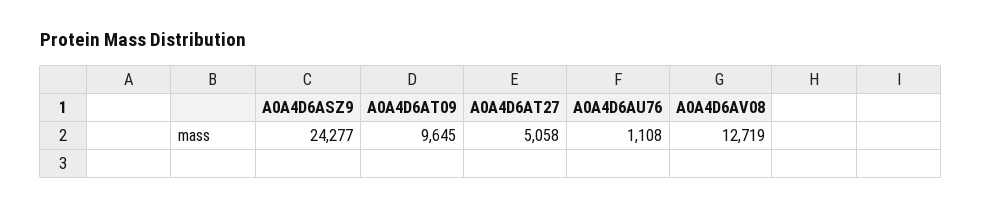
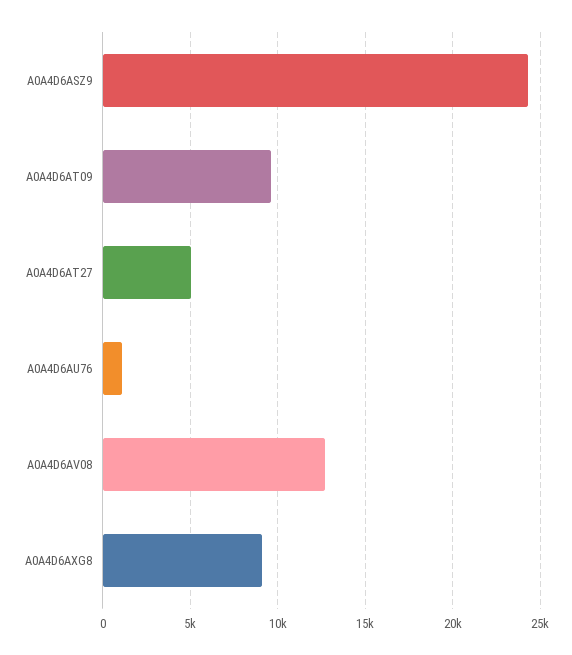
  {
    "A0A4D6ASZ9": 24277,
    "A0A4D6AT09": 9645,
    "A0A4D6AT27": 5058,
    "A0A4D6AU76": 1108,
-   "A0A4D6AV08": 12719
+   "A0A4D6AV08": 12719,
+   "A0A4D6AXG8": 9000
  }

